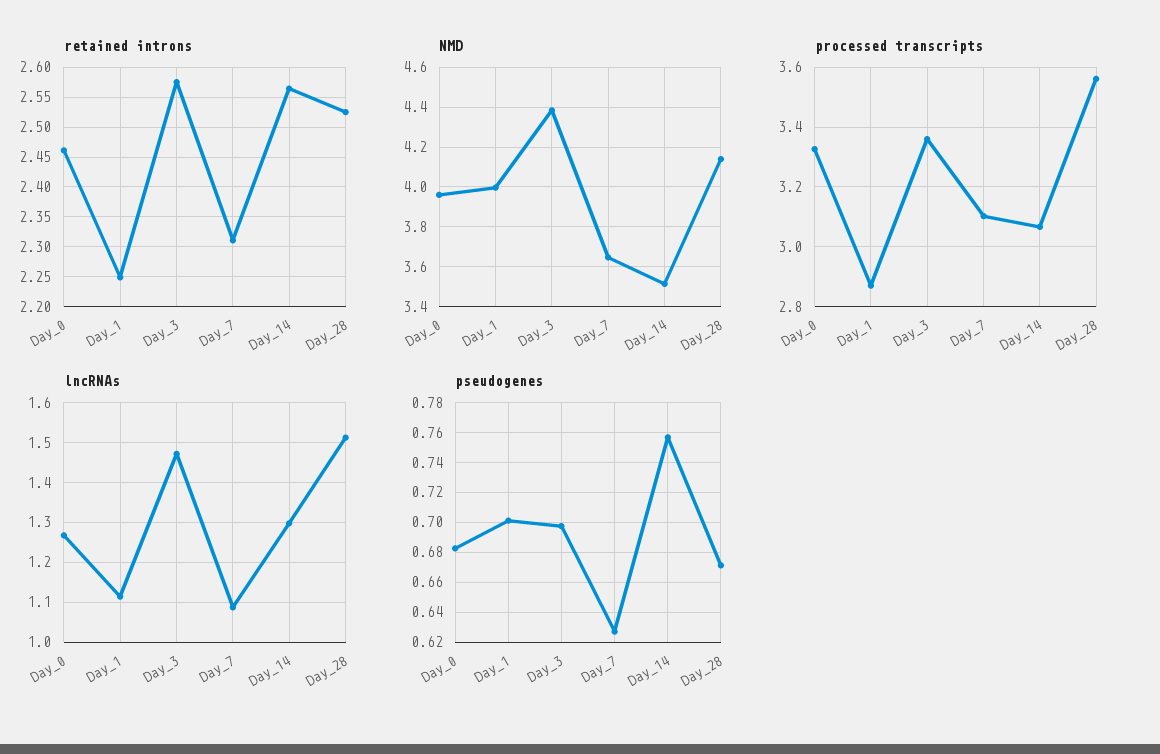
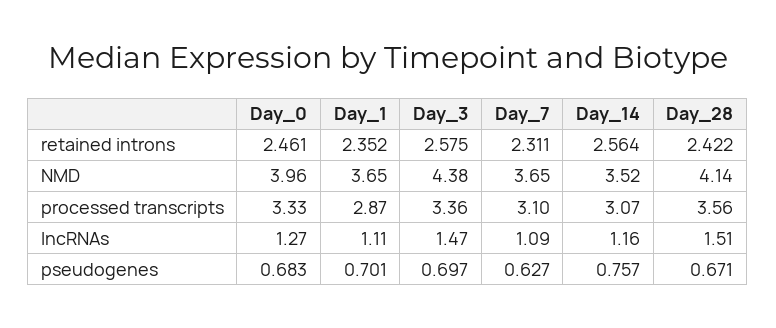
  {
    "retained introns": {
      "Day_0": 2.461,
-     "Day_1": 2.25,
+     "Day_1": 2.352,
      "Day_3": 2.575,
      "Day_7": 2.311,
      "Day_14": 2.564,
-     "Day_28": 2.525
+     "Day_28": 2.422
    },
    "NMD": {
      "Day_0": 3.96,
-     "Day_1": 4,
+     "Day_1": 3.65,
      "Day_3": 4.38,
      "Day_7": 3.65,
      "Day_14": 3.52,
      "Day_28": 4.14
    },
    "processed transcripts": {
      "Day_0": 3.33,
      "Day_1": 2.87,
      "Day_3": 3.36,
      "Day_7": 3.1,
      "Day_14": 3.07,
      "Day_28": 3.56
    },
    "lncRNAs": {
      "Day_0": 1.27,
      "Day_1": 1.11,
      "Day_3": 1.47,
      "Day_7": 1.09,
-     "Day_14": 1.3,
+     "Day_14": 1.16,
      "Day_28": 1.51
    },
    "pseudogenes": {
      "Day_0": 0.683,
      "Day_1": 0.701,
      "Day_3": 0.697,
      "Day_7": 0.627,
      "Day_14": 0.757,
      "Day_28": 0.671
    }
  }

